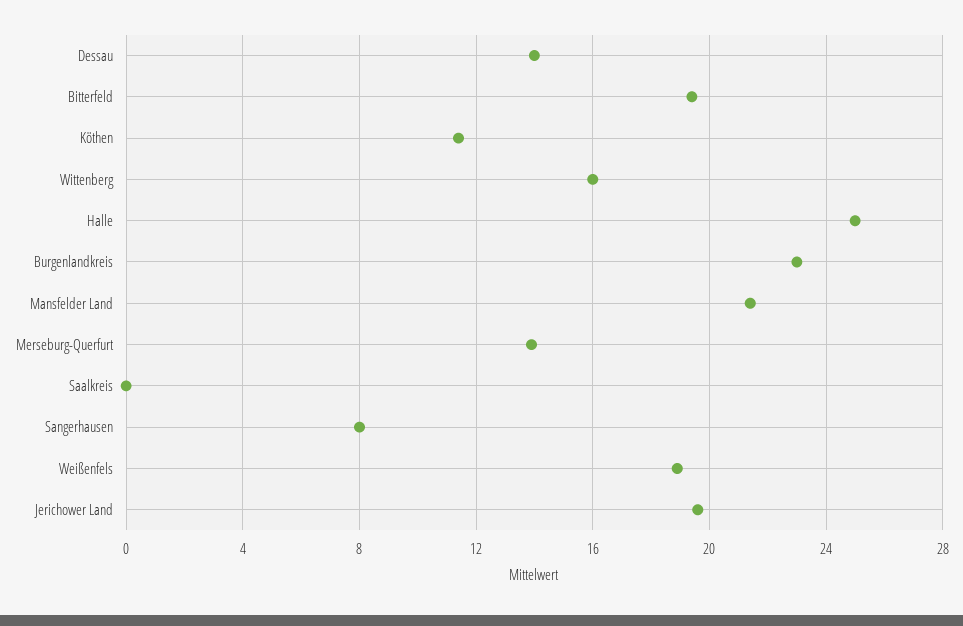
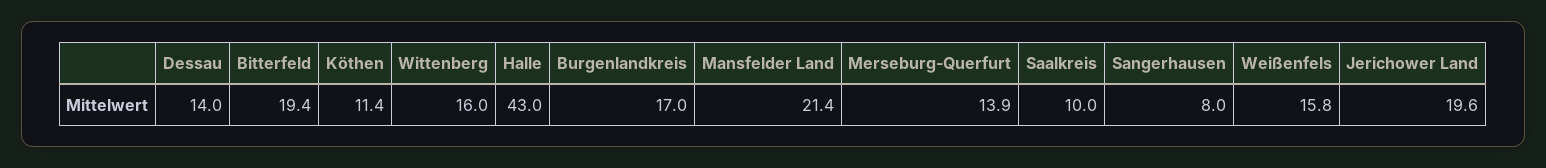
  {
    "Dessau": 14,
    "Bitterfeld": 19.4,
    "Köthen": 11.4,
    "Wittenberg": 16,
-   "Halle": 25,
+   "Halle": 43,
-   "Burgenlandkreis": 23,
+   "Burgenlandkreis": 17,
    "Mansfelder Land": 21.4,
    "Merseburg-Querfurt": 13.9,
-   "Saalkreis": 0,
+   "Saalkreis": 10,
    "Sangerhausen": 8,
-   "Weißenfels": 19,
+   "Weißenfels": 15.8,
    "Jerichower Land": 19.6
  }

